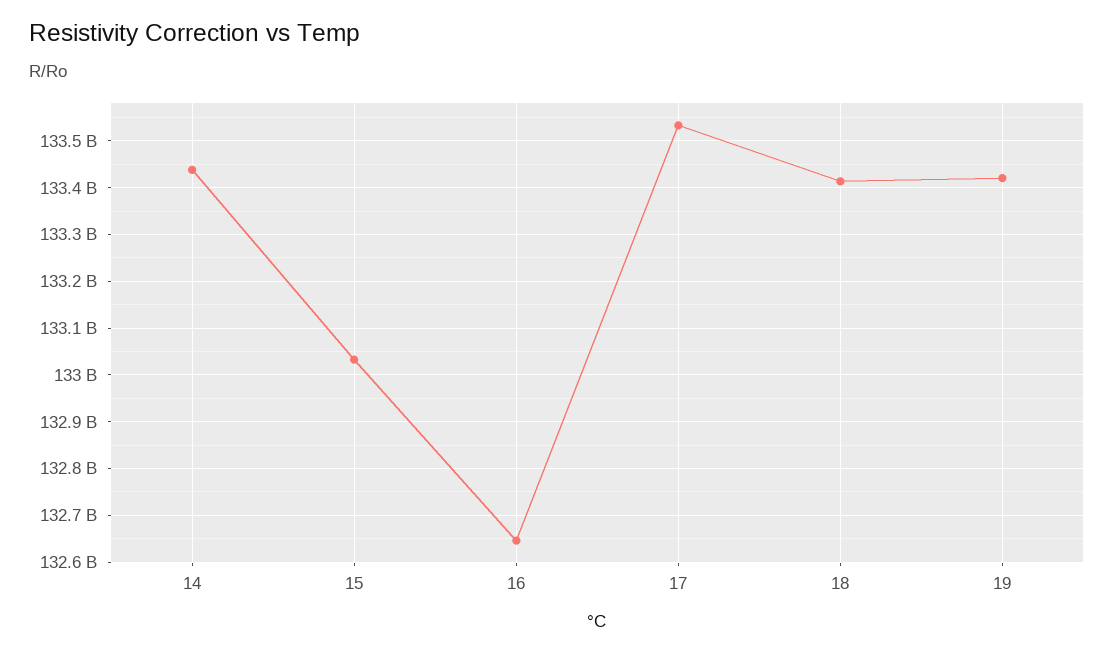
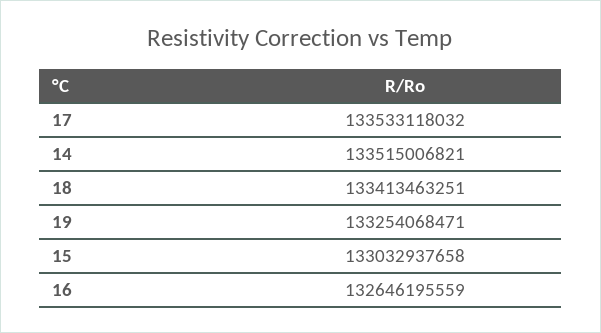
  {
-   "14": 133440000000,
+   "14": 133515006821,
    "15": 133032937658,
    "16": 132646195559,
    "17": 133533118032,
    "18": 133413463251,
-   "19": 133420000000
+   "19": 133254068471
  }

